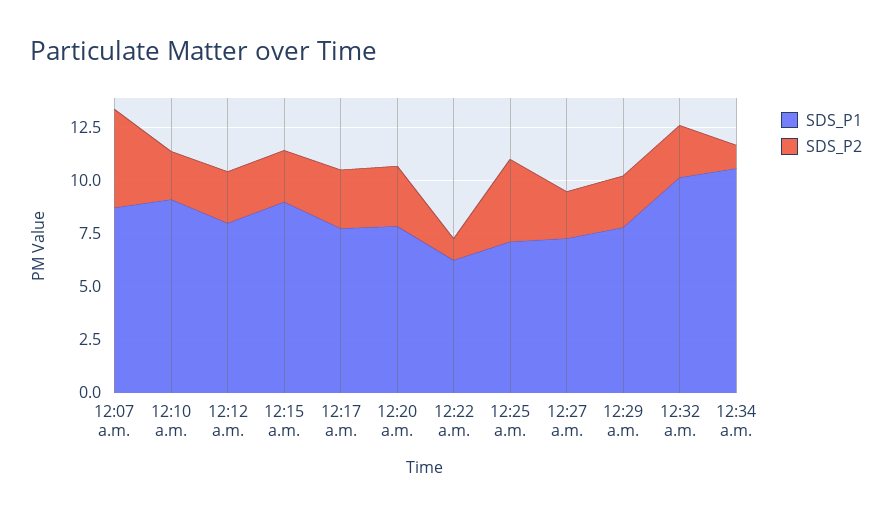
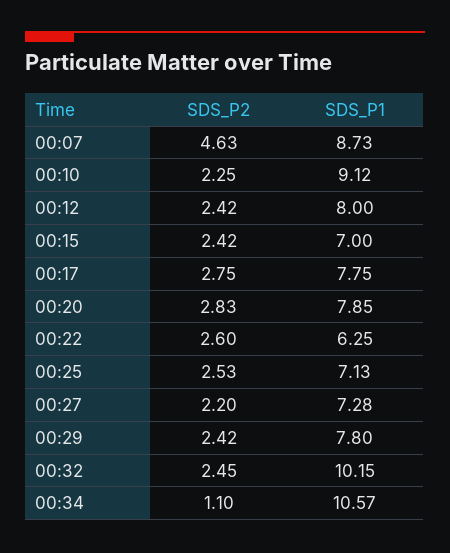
  {
    "SDS_P1": {
      "12:07 a.m.": 8.73,
      "12:10 a.m.": 9.12,
      "12:12 a.m.": 8,
-     "12:15 a.m.": 9,
+     "12:15 a.m.": 7,
      "12:17 a.m.": 7.75,
      "12:20 a.m.": 7.85,
      "12:22 a.m.": 6.25,
      "12:25 a.m.": 7.13,
      "12:27 a.m.": 7.28,
      "12:29 a.m.": 7.8,
      "12:32 a.m.": 10.15,
      "12:34 a.m.": 10.57
    },
    "SDS_P2": {
      "12:07 a.m.": 4.63,
      "12:10 a.m.": 2.25,
      "12:12 a.m.": 2.42,
      "12:15 a.m.": 2.42,
      "12:17 a.m.": 2.75,
      "12:20 a.m.": 2.83,
-     "12:22 a.m.": 1,
+     "12:22 a.m.": 2.6,
-     "12:25 a.m.": 4,
+     "12:25 a.m.": 2.53,
      "12:27 a.m.": 2.2,
      "12:29 a.m.": 2.42,
      "12:32 a.m.": 2.45,
      "12:34 a.m.": 1.1
    }
  }

